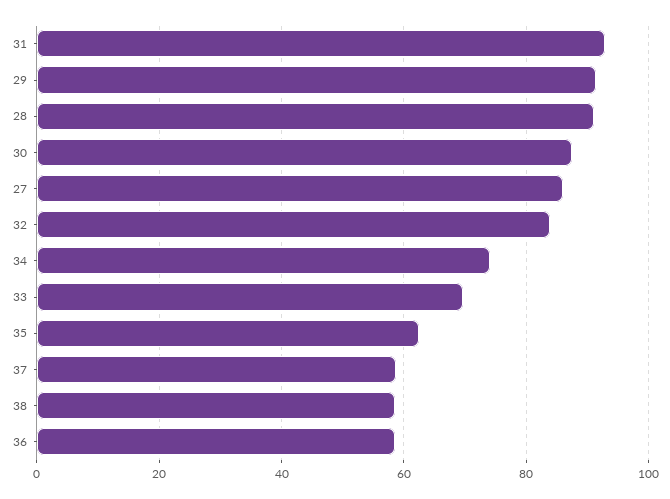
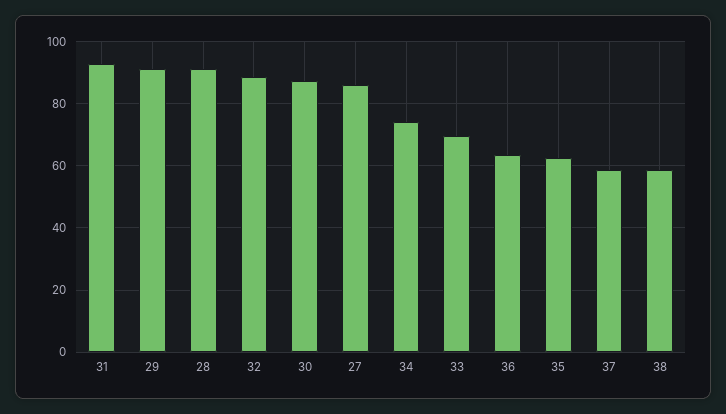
  {
    "31": 92,
    "29": 92,
    "28": 92,
    "30": 88,
    "27": 86,
-   "32": 84,
+   "32": 88,
    "34": 74,
    "33": 70,
    "35": 62,
    "37": 58,
    "38": 58,
-   "36": 58
+   "36": 64
  }

